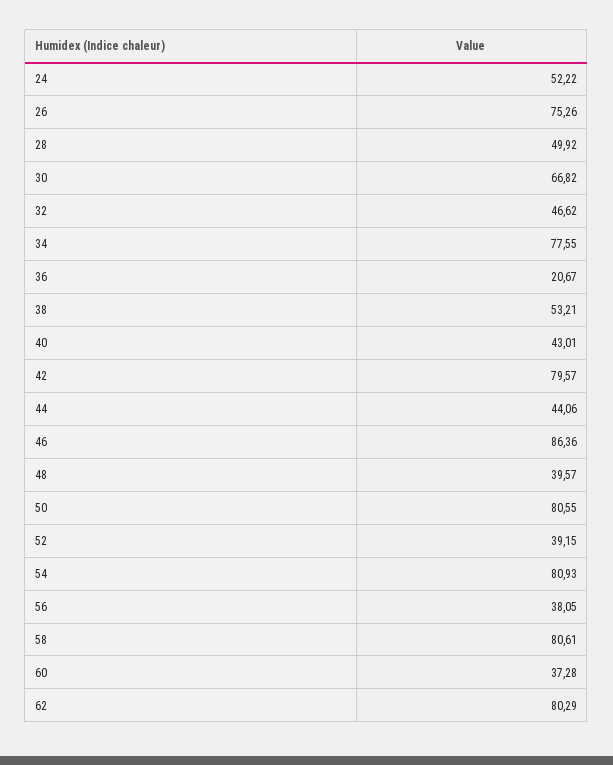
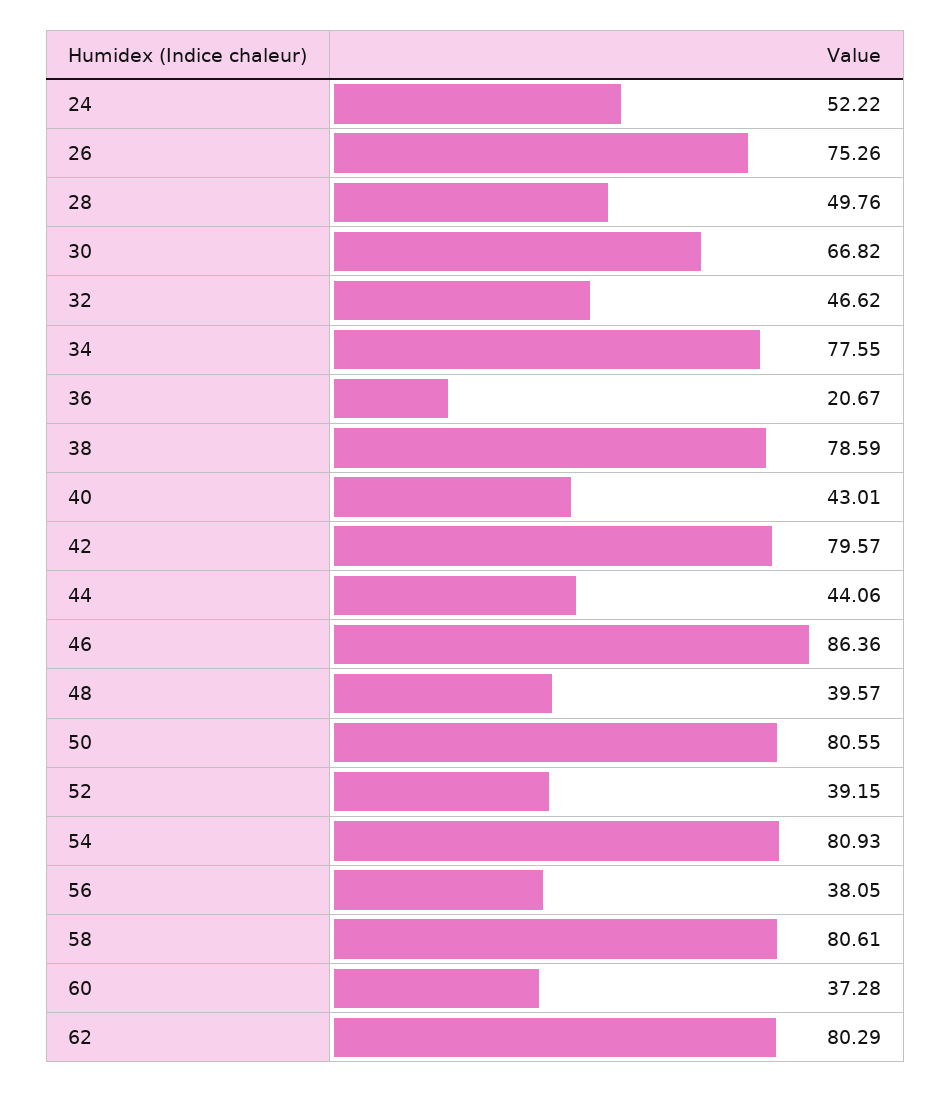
  {
    "24": 52.22,
    "26": 75.26,
-   "28": 49.92,
+   "28": 49.76,
    "30": 66.82,
    "32": 46.62,
    "34": 77.55,
    "36": 20.67,
-   "38": 53.21,
+   "38": 78.59,
    "40": 43.01,
    "42": 79.57,
    "44": 44.06,
    "46": 86.36,
    "48": 39.57,
    "50": 80.55,
    "52": 39.15,
    "54": 80.93,
    "56": 38.05,
    "58": 80.61,
    "60": 37.28,
    "62": 80.29
  }

